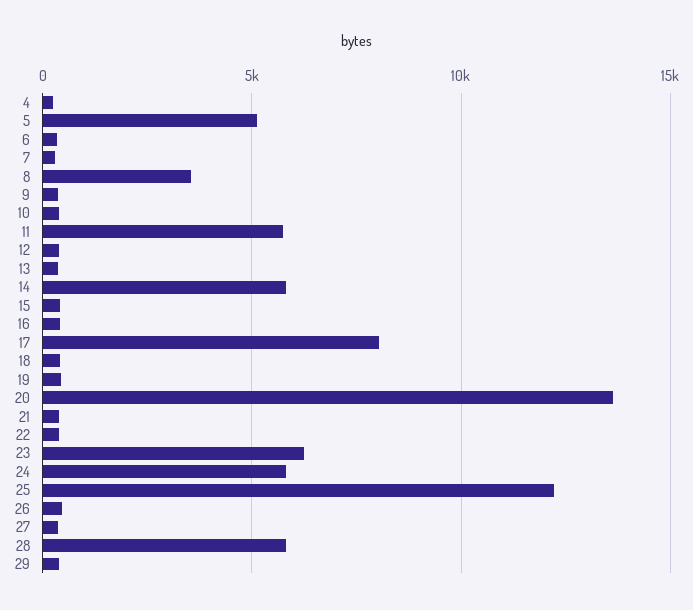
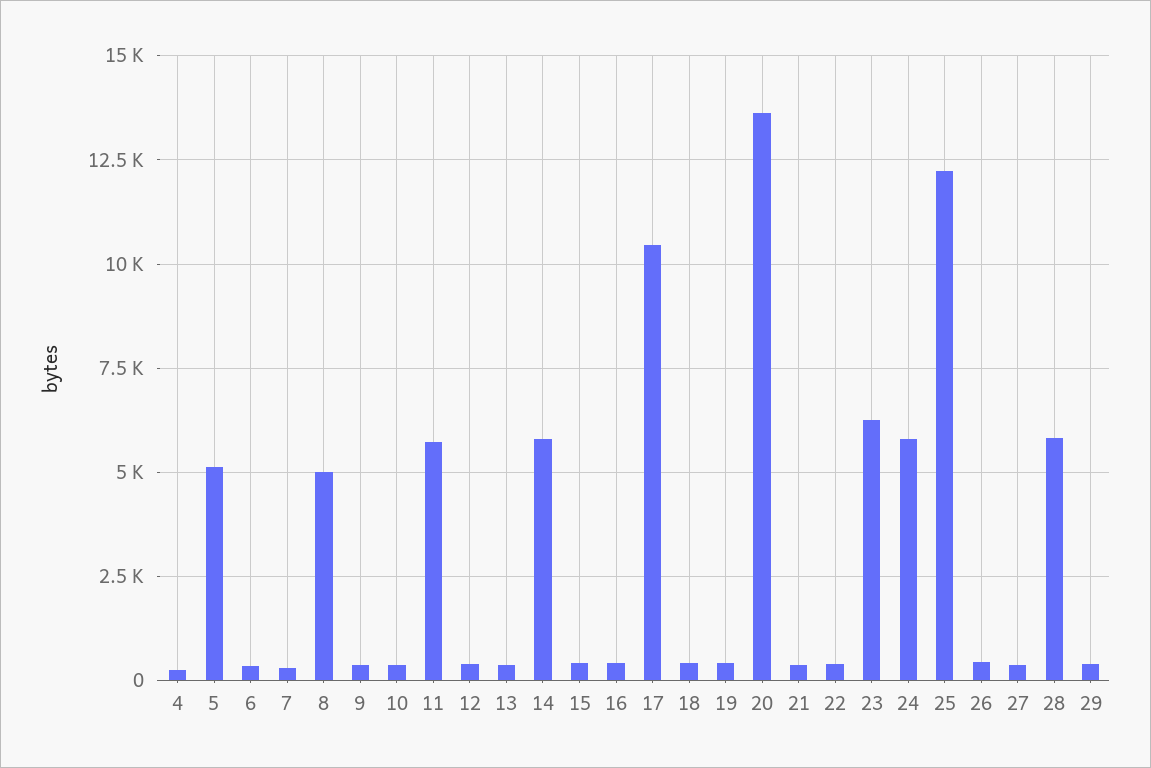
  {
    "4": 250,
    "5": 5250,
    "6": 250,
    "7": 250,
-   "8": 3500,
+   "8": 5000,
    "9": 250,
    "10": 500,
    "11": 5750,
    "12": 500,
    "13": 250,
    "14": 5750,
    "15": 500,
    "16": 500,
-   "17": 8000,
+   "17": 10500,
    "18": 500,
    "19": 500,
    "20": 13500,
    "21": 500,
    "22": 500,
    "23": 6250,
    "24": 5750,
    "25": 12250,
    "26": 500,
    "27": 250,
    "28": 5750,
    "29": 500
  }

